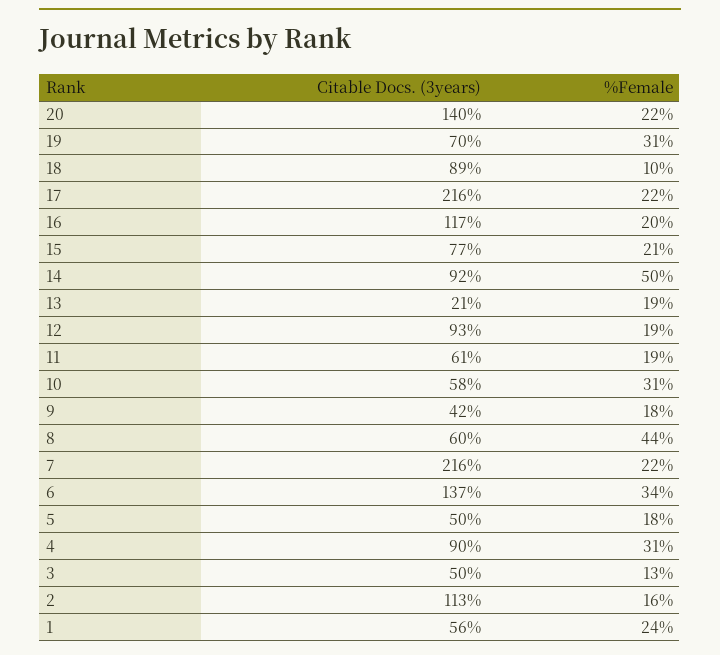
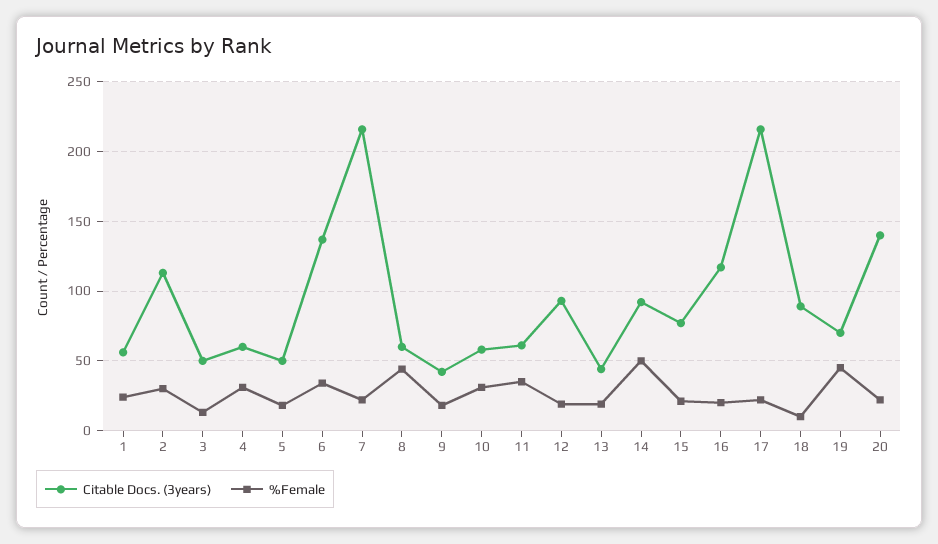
  {
    "Citable Docs. (3years)": {
      "20": 140,
      "19": 70,
      "18": 89,
      "17": 216,
      "16": 117,
      "15": 77,
      "14": 92,
-     "13": 21,
+     "13": 45,
      "12": 93,
      "11": 61,
      "10": 58,
      "9": 42,
      "8": 60,
      "7": 216,
      "6": 137,
      "5": 50,
-     "4": 90,
+     "4": 60,
      "3": 50,
      "2": 113,
      "1": 56
    },
    "%Female": {
      "20": 22,
-     "19": 31,
+     "19": 45,
      "18": 10,
      "17": 22,
      "16": 20,
      "15": 21,
      "14": 50,
      "13": 19,
      "12": 19,
-     "11": 19,
+     "11": 35,
      "10": 31,
      "9": 18,
      "8": 44,
      "7": 22,
      "6": 34,
      "5": 18,
      "4": 31,
      "3": 13,
-     "2": 16,
+     "2": 30,
      "1": 24
    }
  }

